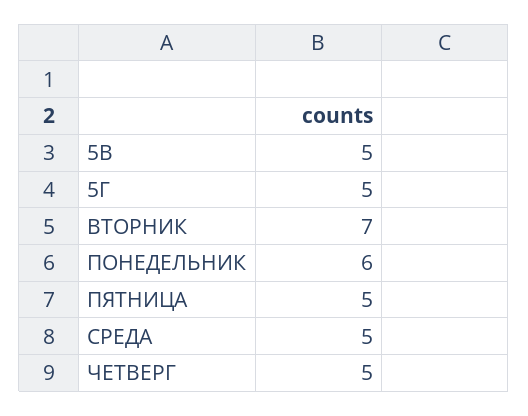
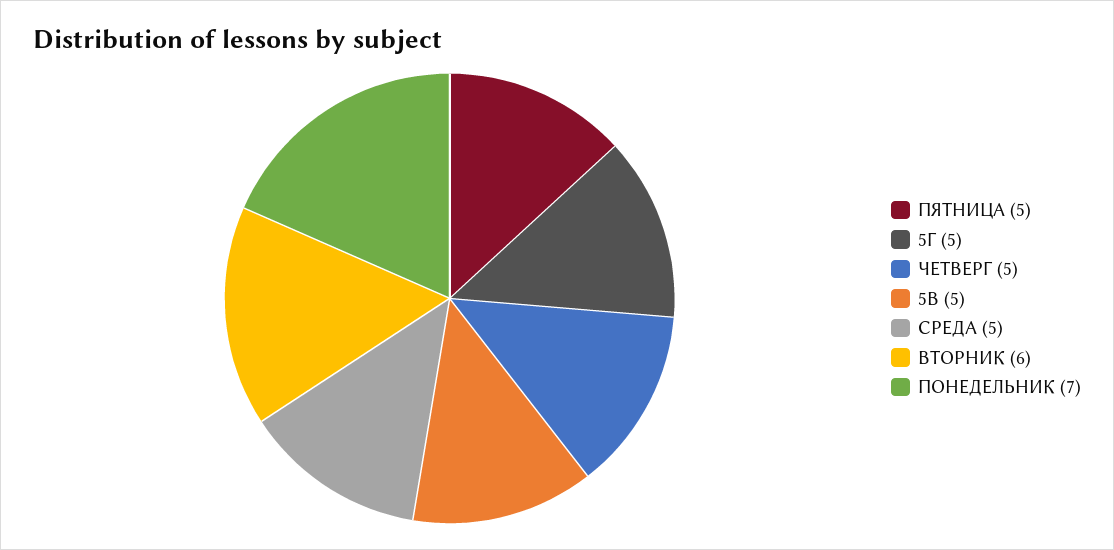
  {
    "5В": 5,
    "5Г": 5,
-   "ВТОРНИК": 7,
+   "ВТОРНИК": 6,
-   "ПОНЕДЕЛЬНИК": 6,
+   "ПОНЕДЕЛЬНИК": 7,
    "ПЯТНИЦА": 5,
    "СРЕДА": 5,
    "ЧЕТВЕРГ": 5
  }

